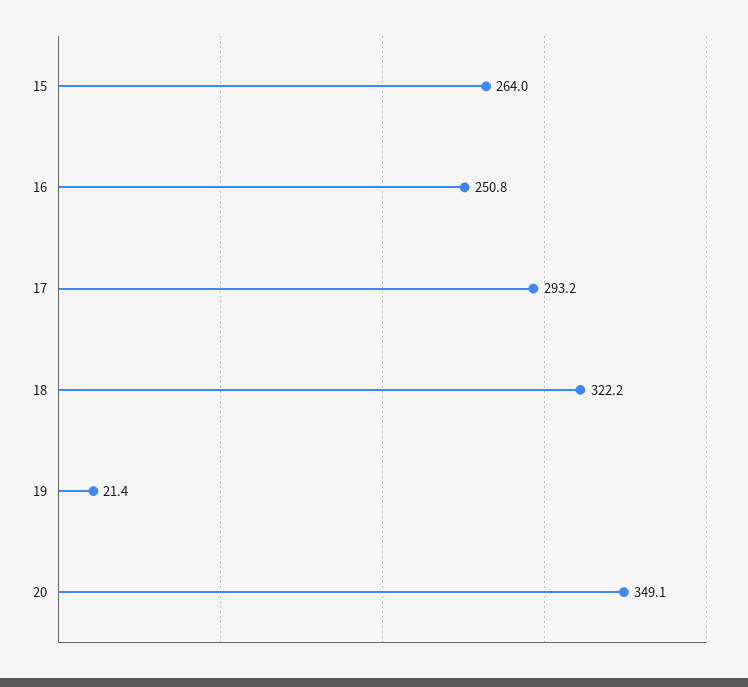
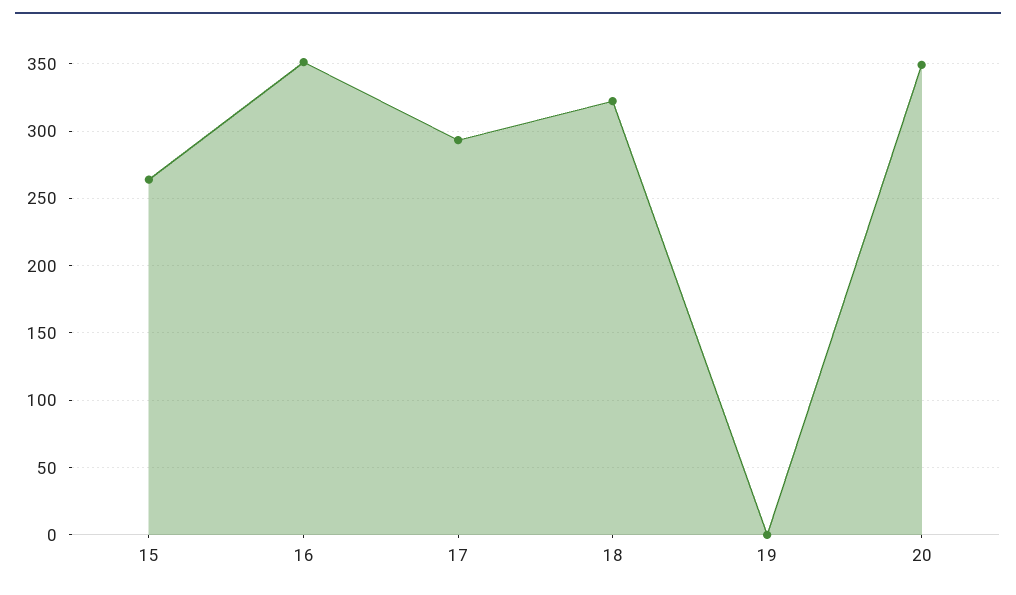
  {
    "15": 264,
-   "16": 250.8,
+   "16": 350,
    "17": 293.2,
    "18": 322.2,
-   "19": 21.4,
+   "19": 0,
    "20": 349.1
  }

